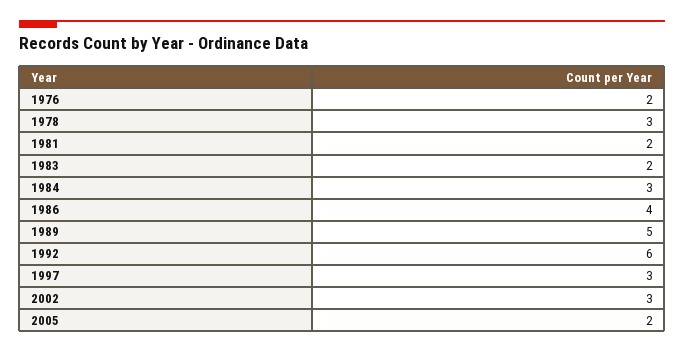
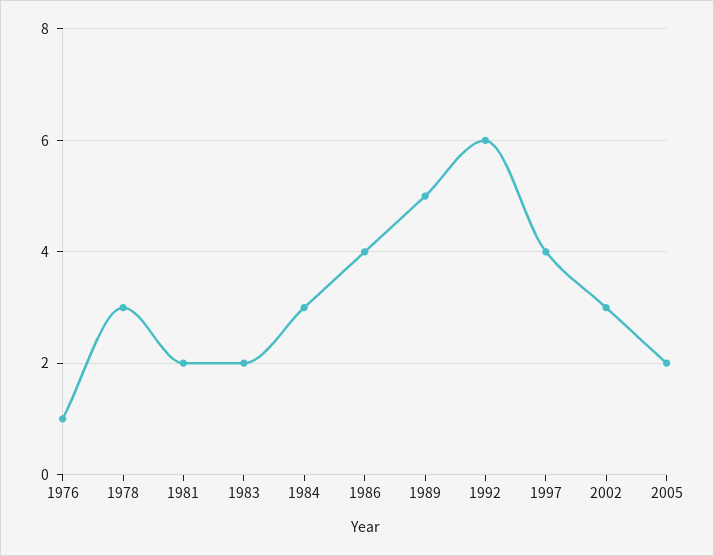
  {
-   "1976": 2,
+   "1976": 1,
    "1978": 3,
    "1981": 2,
    "1983": 2,
    "1984": 3,
    "1986": 4,
    "1989": 5,
    "1992": 6,
-   "1997": 3,
+   "1997": 4,
    "2002": 3,
    "2005": 2
  }

